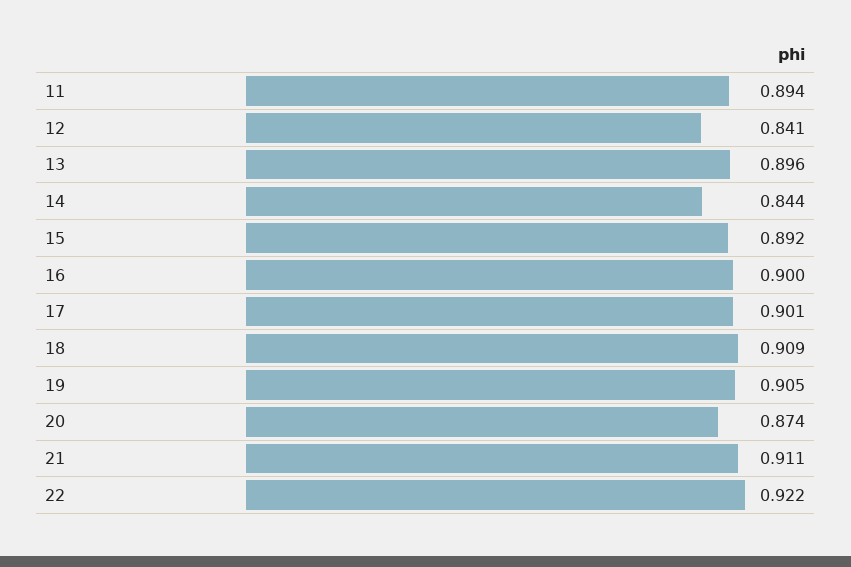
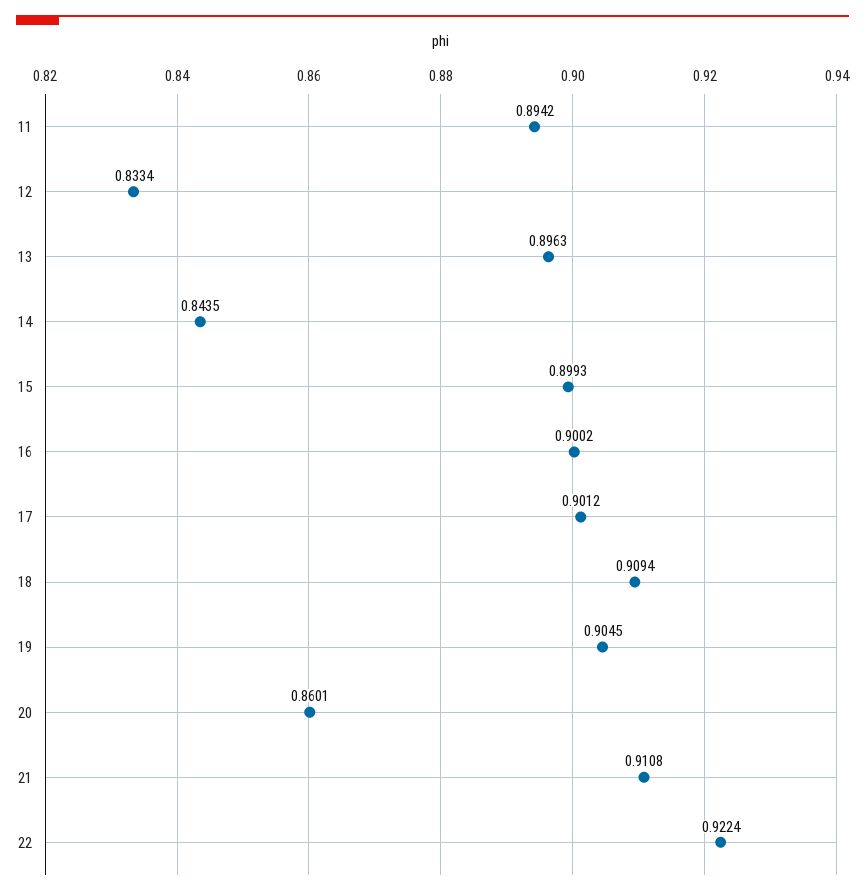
  {
    "11": 0.8942,
-   "12": 0.841,
+   "12": 0.8334,
    "13": 0.8963,
    "14": 0.8435,
-   "15": 0.892,
+   "15": 0.8993,
    "16": 0.9002,
    "17": 0.9012,
    "18": 0.9094,
    "19": 0.9045,
-   "20": 0.874,
+   "20": 0.8601,
    "21": 0.9108,
    "22": 0.9224
  }

